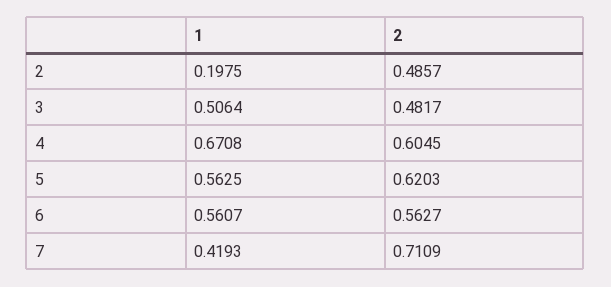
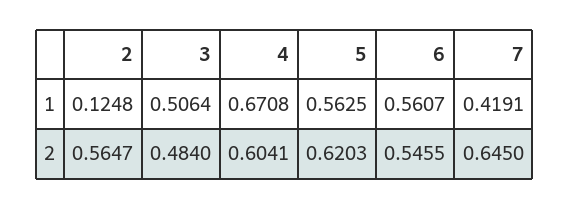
  {
    "1": {
-     "2": 0.1975,
+     "2": 0.1248,
      "3": 0.5064,
      "4": 0.6708,
      "5": 0.5625,
      "6": 0.5607,
-     "7": 0.4193
+     "7": 0.4191
    },
    "2": {
-     "2": 0.4857,
+     "2": 0.5647,
-     "3": 0.4817,
+     "3": 0.484,
-     "4": 0.6045,
+     "4": 0.6041,
      "5": 0.6203,
-     "6": 0.5627,
+     "6": 0.5455,
-     "7": 0.7109
+     "7": 0.645
    }
  }

